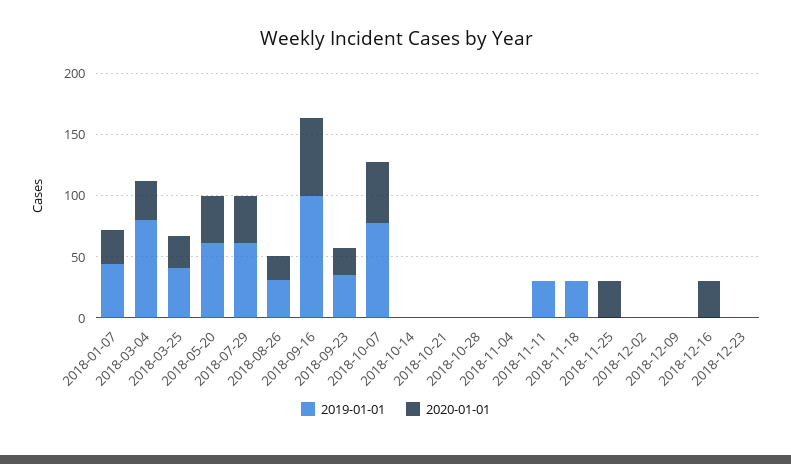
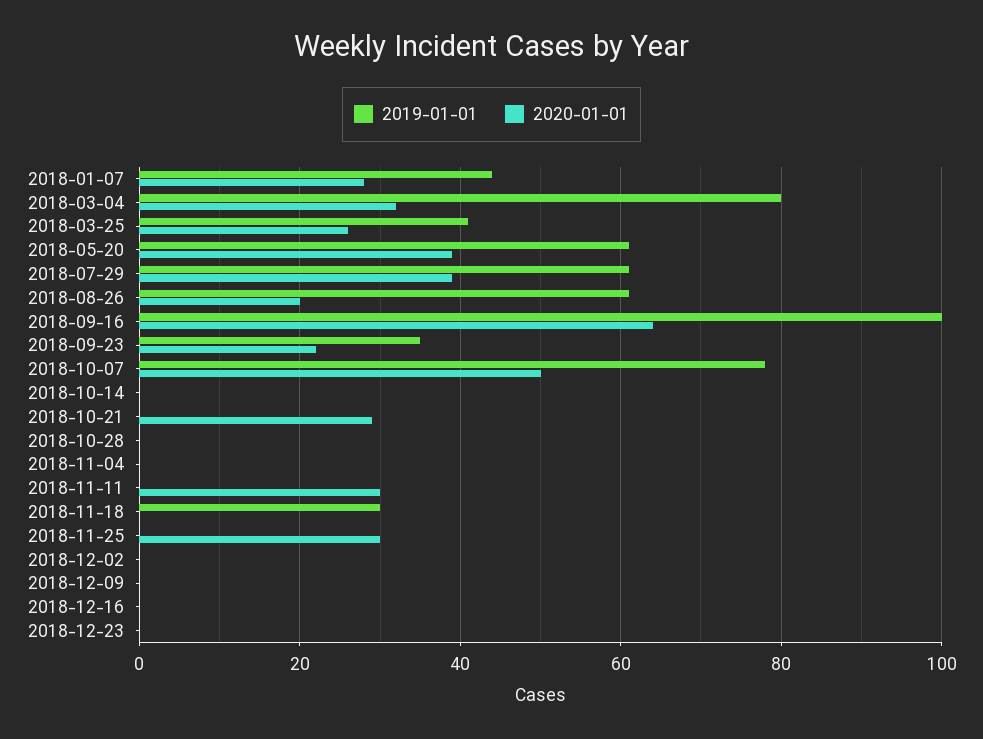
  {
    "2019-01-01": {
      "2018-01-07": 45,
      "2018-03-04": 80,
      "2018-03-25": 40,
      "2018-05-20": 60,
      "2018-07-29": 60,
-     "2018-08-26": 30,
+     "2018-08-26": 60,
      "2018-09-16": 100,
      "2018-09-23": 35,
      "2018-10-07": 80,
      "2018-10-14": 0,
      "2018-10-21": 0,
      "2018-10-28": 0,
      "2018-11-04": 0,
-     "2018-11-11": 30,
+     "2018-11-11": 0,
      "2018-11-18": 30,
      "2018-11-25": 0,
      "2018-12-02": 0,
      "2018-12-09": 0,
      "2018-12-16": 0,
      "2018-12-23": 0
    },
    "2020-01-01": {
      "2018-01-07": 30,
      "2018-03-04": 30,
      "2018-03-25": 25,
      "2018-05-20": 40,
      "2018-07-29": 40,
      "2018-08-26": 20,
      "2018-09-16": 65,
      "2018-09-23": 20,
      "2018-10-07": 50,
      "2018-10-14": 0,
-     "2018-10-21": 0,
+     "2018-10-21": 30,
      "2018-10-28": 0,
      "2018-11-04": 0,
-     "2018-11-11": 0,
+     "2018-11-11": 30,
      "2018-11-18": 0,
      "2018-11-25": 30,
      "2018-12-02": 0,
      "2018-12-09": 0,
-     "2018-12-16": 30,
+     "2018-12-16": 0,
      "2018-12-23": 0
    }
  }

